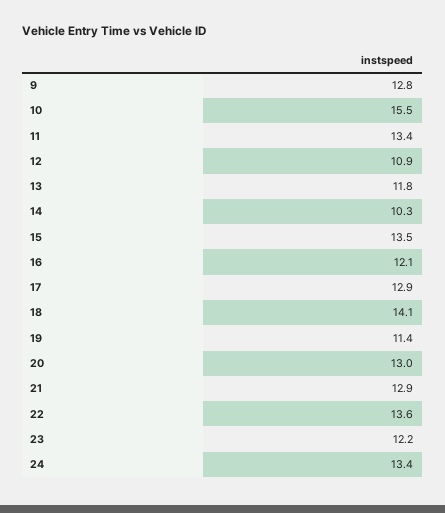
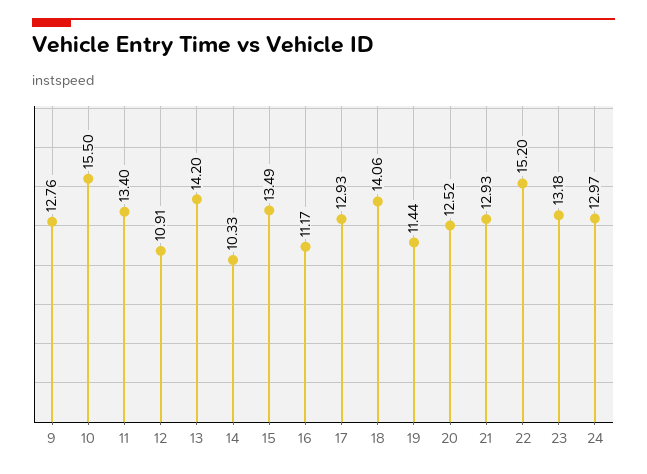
  {
    "9": 12.76,
    "10": 15.5,
    "11": 13.4,
    "12": 10.91,
-   "13": 11.8,
+   "13": 14.2,
    "14": 10.33,
    "15": 13.49,
-   "16": 12.1,
+   "16": 11.17,
    "17": 12.93,
    "18": 14.06,
    "19": 11.44,
-   "20": 13,
+   "20": 12.52,
    "21": 12.93,
-   "22": 13.6,
+   "22": 15.2,
-   "23": 12.2,
+   "23": 13.18,
-   "24": 13.4
+   "24": 12.97
  }

